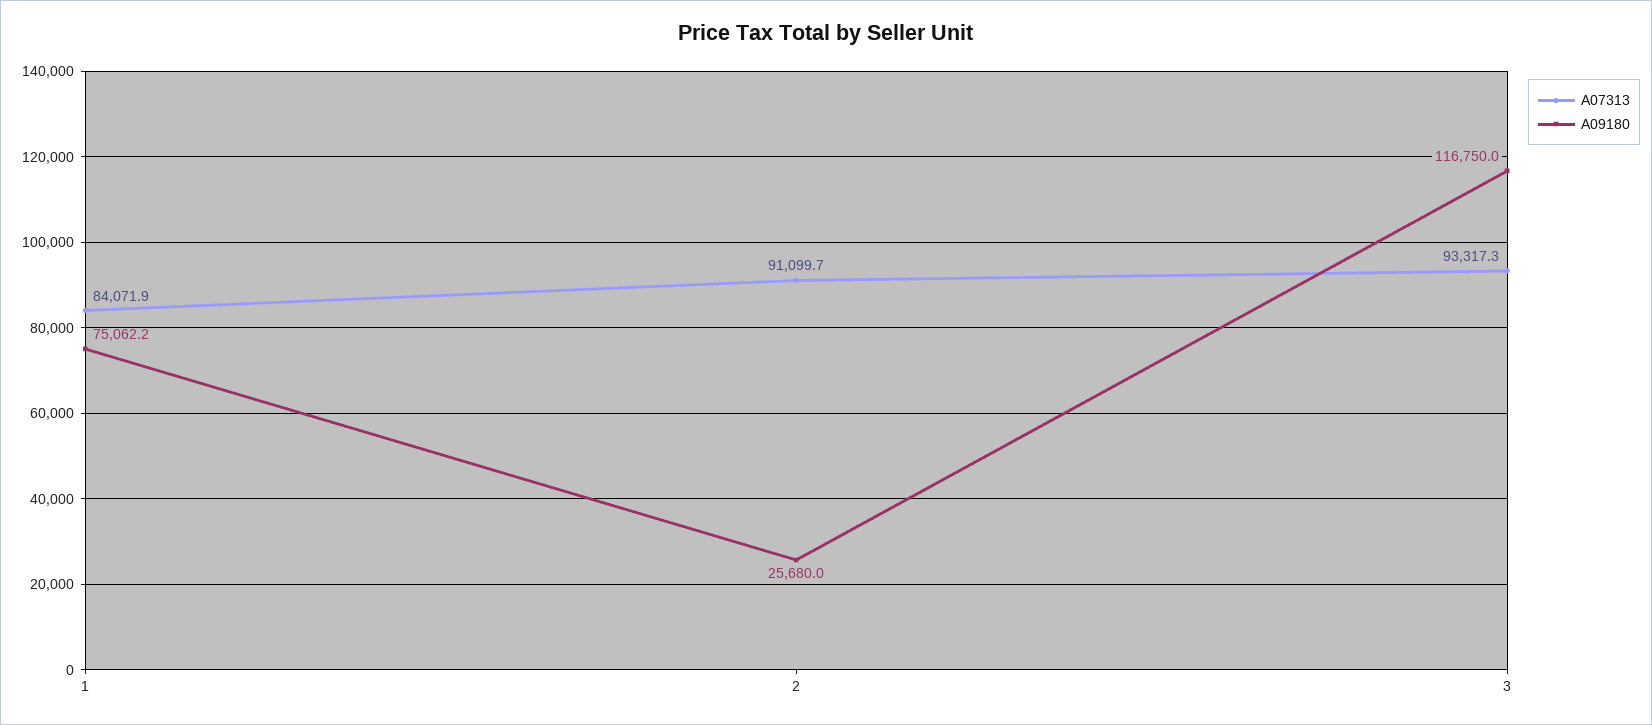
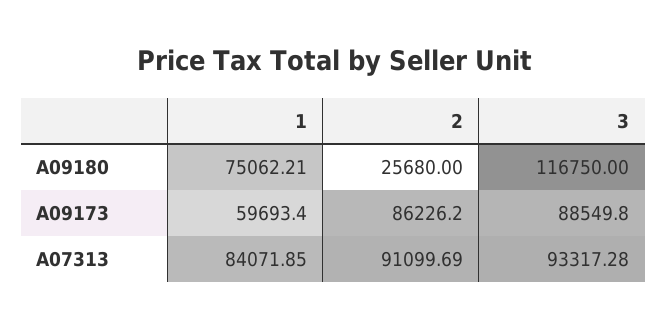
  {
    "A07313": {
      "1": 84071.85,
      "2": 91099.69,
      "3": 93317.28
    },
    "A09180": {
      "1": 75062.21,
      "2": 25680,
      "3": 116750
-   }
+   },
+   "A09173": {
+     "1": 59693.4,
+     "2": 86226.2,
+     "3": 88549.8
+   }
  }

